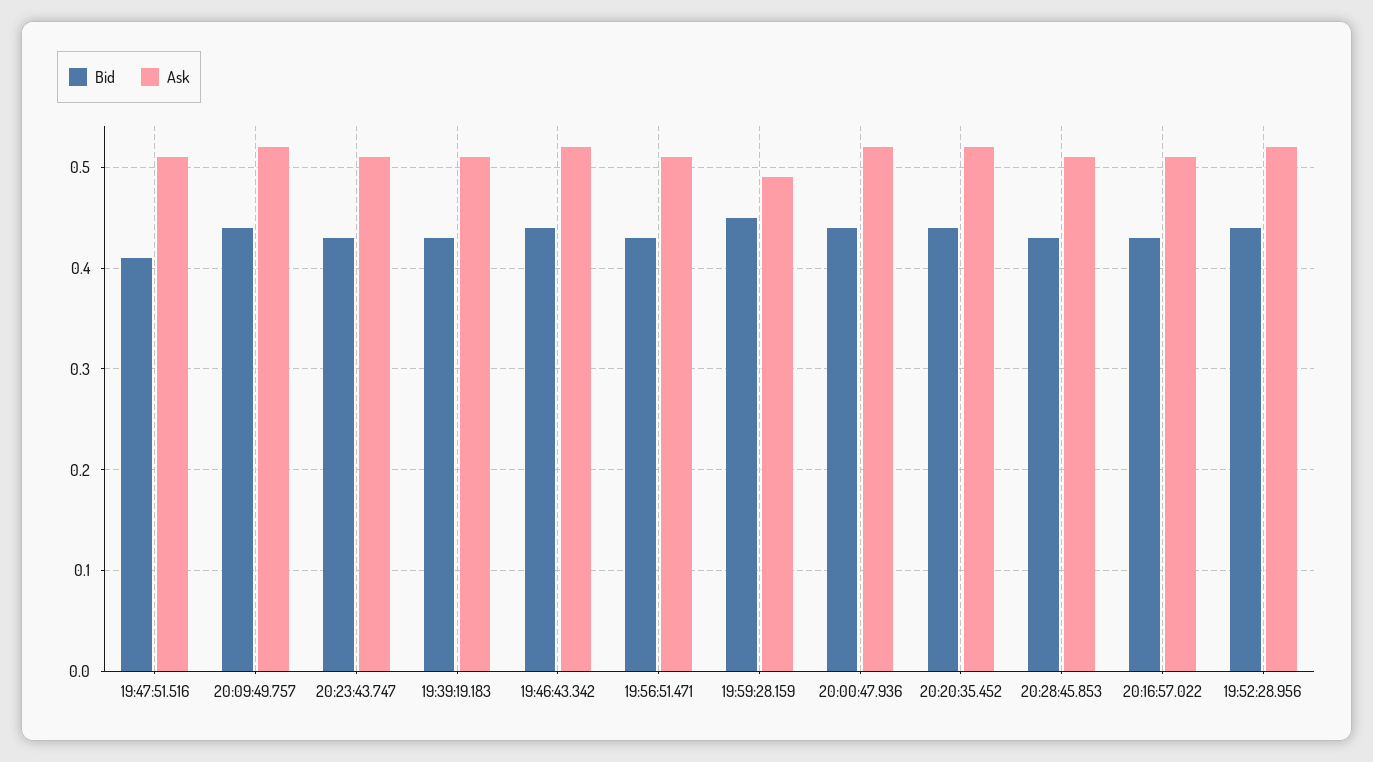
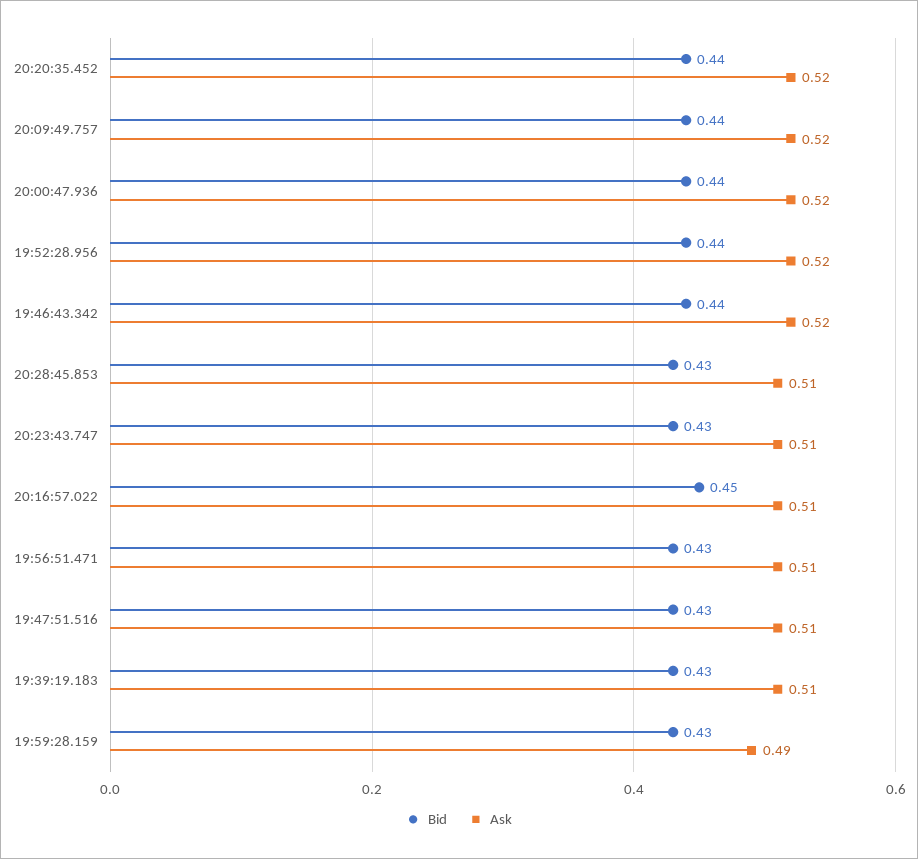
  {
    "Bid": {
-     "19:47:51.516": 0.41,
+     "19:47:51.516": 0.43,
      "20:09:49.757": 0.44,
      "20:23:43.747": 0.43,
      "19:39:19.183": 0.43,
      "19:46:43.342": 0.44,
      "19:56:51.471": 0.43,
-     "19:59:28.159": 0.45,
+     "19:59:28.159": 0.43,
      "20:00:47.936": 0.44,
      "20:20:35.452": 0.44,
      "20:28:45.853": 0.43,
-     "20:16:57.022": 0.43,
+     "20:16:57.022": 0.45,
      "19:52:28.956": 0.44
    },
    "Ask": {
      "19:47:51.516": 0.51,
      "20:09:49.757": 0.52,
      "20:23:43.747": 0.51,
      "19:39:19.183": 0.51,
      "19:46:43.342": 0.52,
      "19:56:51.471": 0.51,
      "19:59:28.159": 0.49,
      "20:00:47.936": 0.52,
      "20:20:35.452": 0.52,
      "20:28:45.853": 0.51,
      "20:16:57.022": 0.51,
      "19:52:28.956": 0.52
    }
  }

